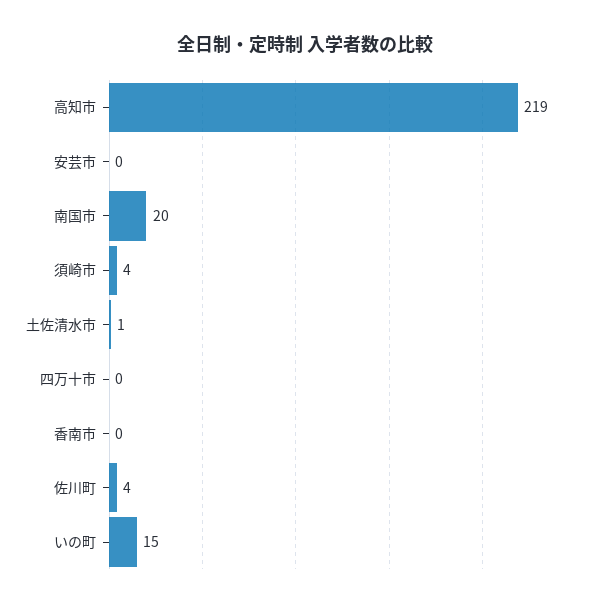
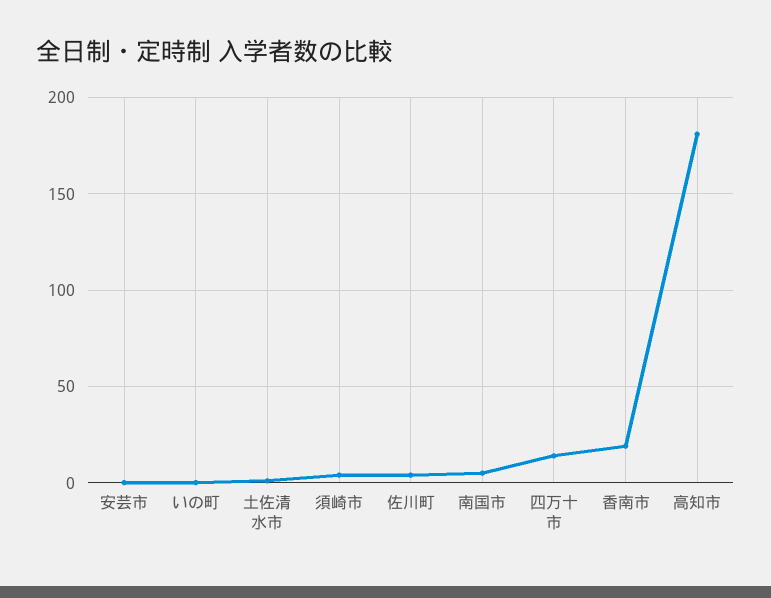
  {
-   "高知市": 219,
+   "高知市": 180,
    "安芸市": 0,
-   "南国市": 20,
+   "南国市": 5,
    "須崎市": 4,
    "土佐清水市": 1,
-   "四万十市": 0,
+   "四万十市": 15,
-   "香南市": 0,
+   "香南市": 20,
    "佐川町": 4,
-   "いの町": 15
+   "いの町": 0
  }

